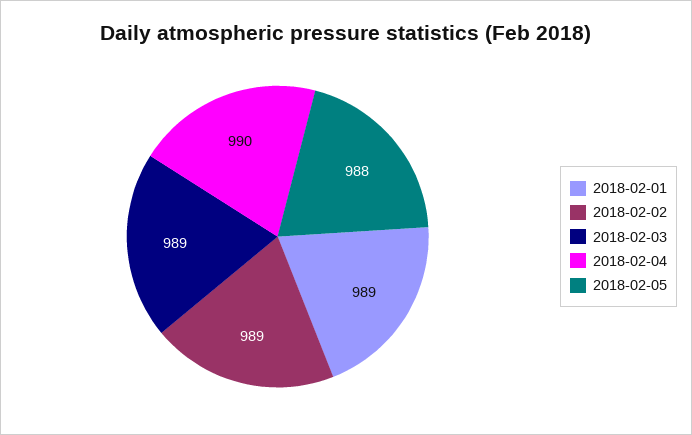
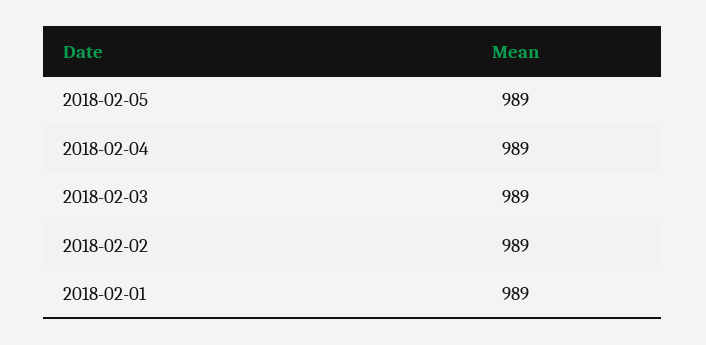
  {
    "2018-02-01": 989,
    "2018-02-02": 989,
    "2018-02-03": 989,
-   "2018-02-04": 990,
+   "2018-02-04": 989,
-   "2018-02-05": 988
+   "2018-02-05": 989
  }

